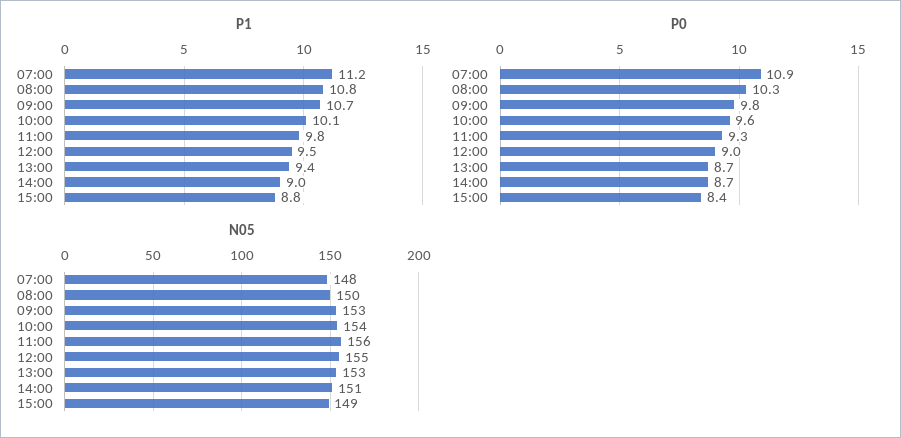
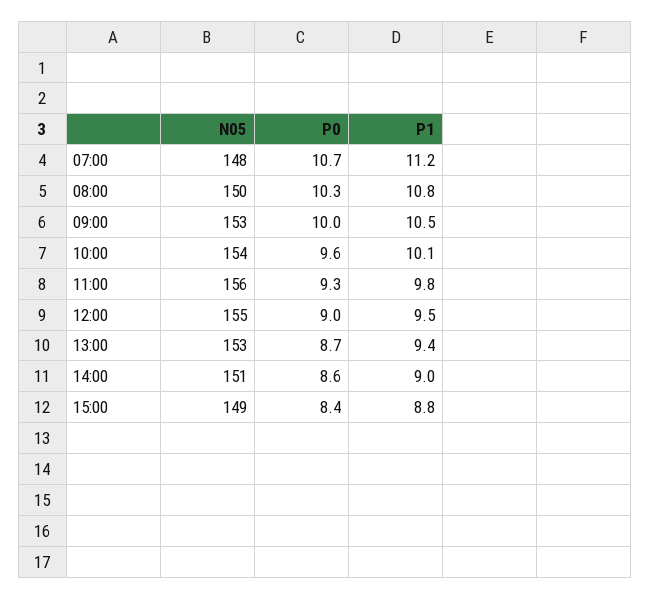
  {
    "P1": {
      "07:00": 11.2,
      "08:00": 10.8,
-     "09:00": 10.7,
+     "09:00": 10.5,
      "10:00": 10.1,
      "11:00": 9.8,
      "12:00": 9.5,
      "13:00": 9.4,
      "14:00": 9,
      "15:00": 8.8
    },
    "P0": {
-     "07:00": 10.9,
+     "07:00": 10.7,
      "08:00": 10.3,
-     "09:00": 9.8,
+     "09:00": 10,
      "10:00": 9.6,
      "11:00": 9.3,
      "12:00": 9,
      "13:00": 8.7,
-     "14:00": 8.7,
+     "14:00": 8.6,
      "15:00": 8.4
    },
    "N05": {
      "07:00": 148,
      "08:00": 150,
      "09:00": 153,
      "10:00": 154,
      "11:00": 156,
      "12:00": 155,
      "13:00": 153,
      "14:00": 151,
      "15:00": 149
    }
  }

